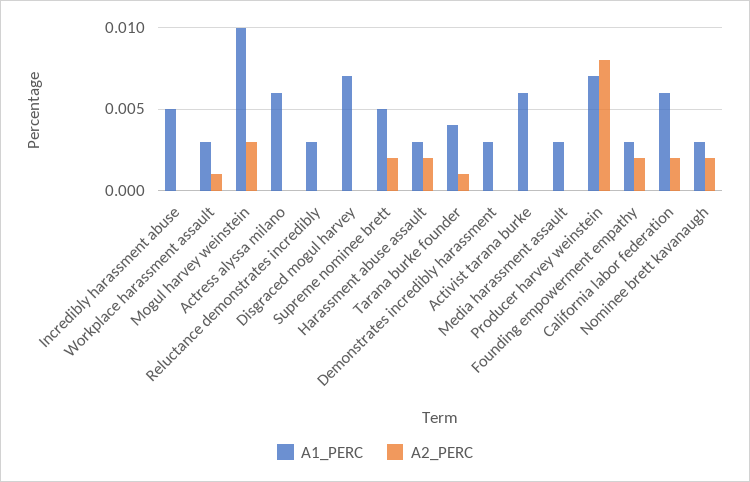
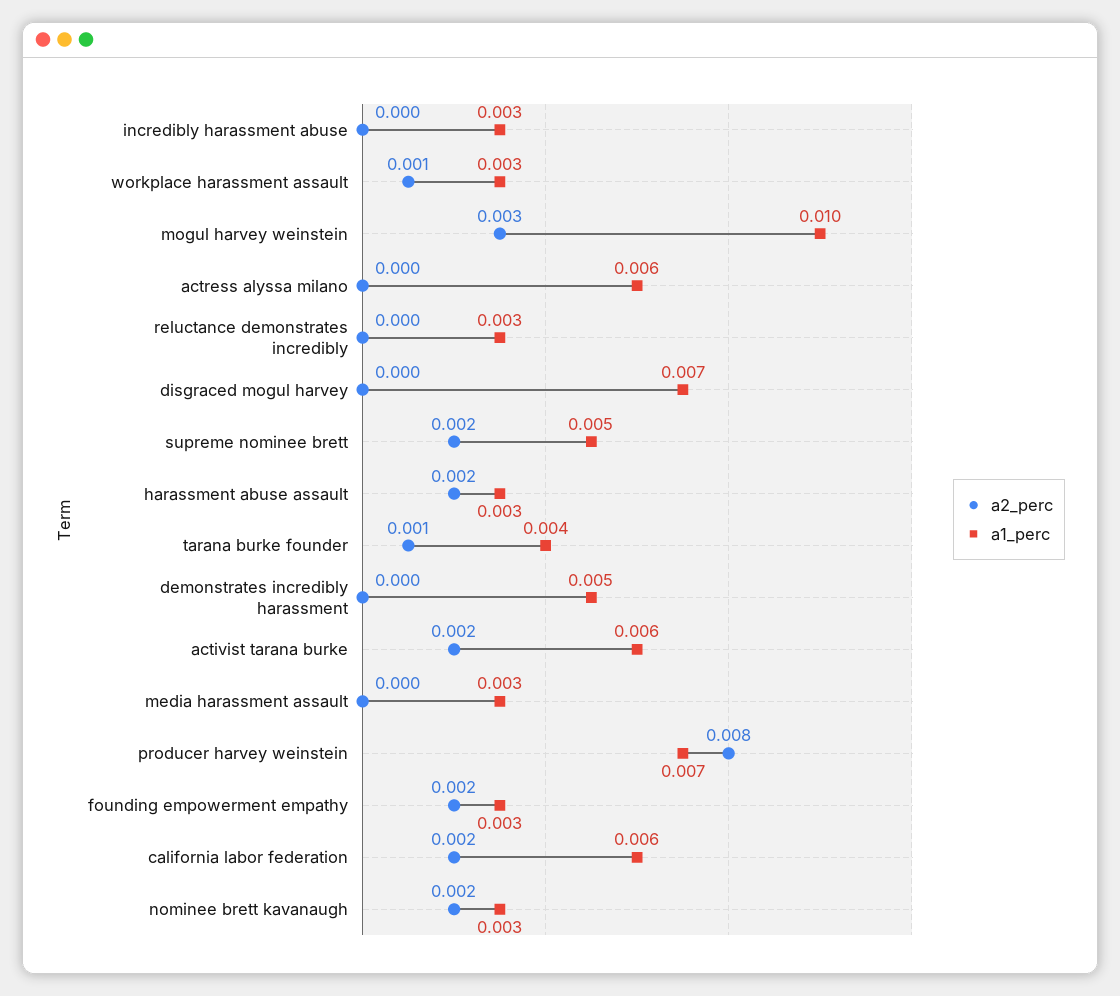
  {
    "A1_PERC": {
-     "Incredibly harassment abuse": 0.005,
+     "Incredibly harassment abuse": 0.003,
      "Workplace harassment assault": 0.003,
      "Mogul harvey weinstein": 0.01,
      "Actress alyssa milano": 0.006,
      "Reluctance demonstrates incredibly": 0.003,
      "Disgraced mogul harvey": 0.007,
      "Supreme nominee brett": 0.005,
      "Harassment abuse assault": 0.003,
      "Tarana burke founder": 0.004,
-     "Demonstrates incredibly harassment": 0.003,
+     "Demonstrates incredibly harassment": 0.005,
      "Activist tarana burke": 0.006,
      "Media harassment assault": 0.003,
      "Producer harvey weinstein": 0.007,
      "Founding empowerment empathy": 0.003,
      "California labor federation": 0.006,
      "Nominee brett kavanaugh": 0.003
    },
    "A2_PERC": {
      "Incredibly harassment abuse": 0,
      "Workplace harassment assault": 0.001,
      "Mogul harvey weinstein": 0.003,
      "Actress alyssa milano": 0,
      "Reluctance demonstrates incredibly": 0,
      "Disgraced mogul harvey": 0,
      "Supreme nominee brett": 0.002,
      "Harassment abuse assault": 0.002,
      "Tarana burke founder": 0.001,
      "Demonstrates incredibly harassment": 0,
-     "Activist tarana burke": 0,
+     "Activist tarana burke": 0.002,
      "Media harassment assault": 0,
      "Producer harvey weinstein": 0.008,
      "Founding empowerment empathy": 0.002,
      "California labor federation": 0.002,
      "Nominee brett kavanaugh": 0.002
    }
  }

